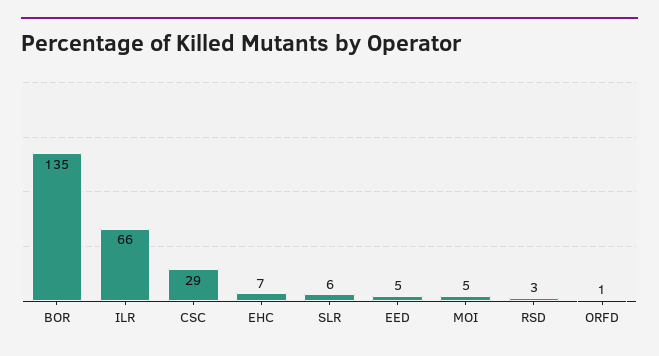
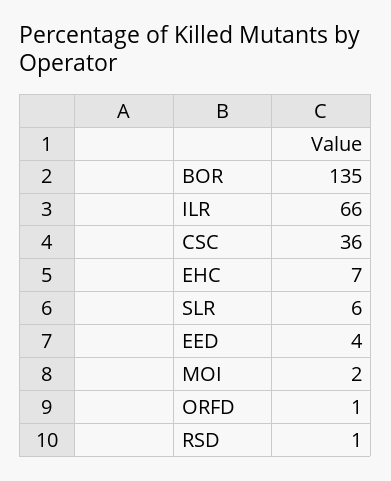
  {
    "BOR": 135,
    "ILR": 66,
-   "CSC": 29,
+   "CSC": 36,
    "EHC": 7,
    "SLR": 6,
-   "EED": 5,
+   "EED": 4,
-   "MOI": 5,
+   "MOI": 2,
-   "RSD": 3,
+   "RSD": 1,
    "ORFD": 1
  }

